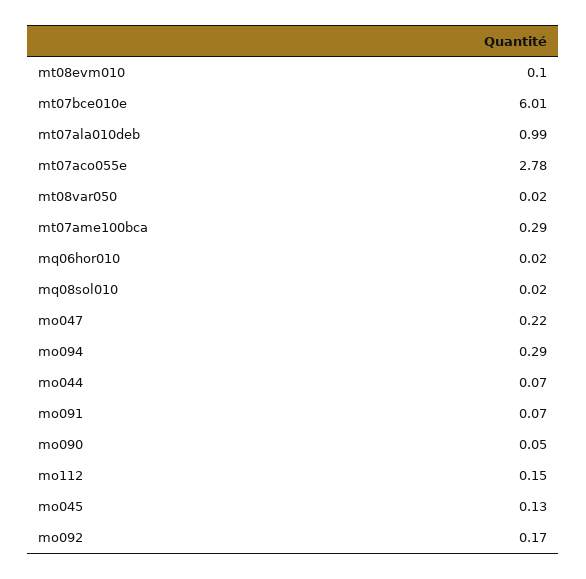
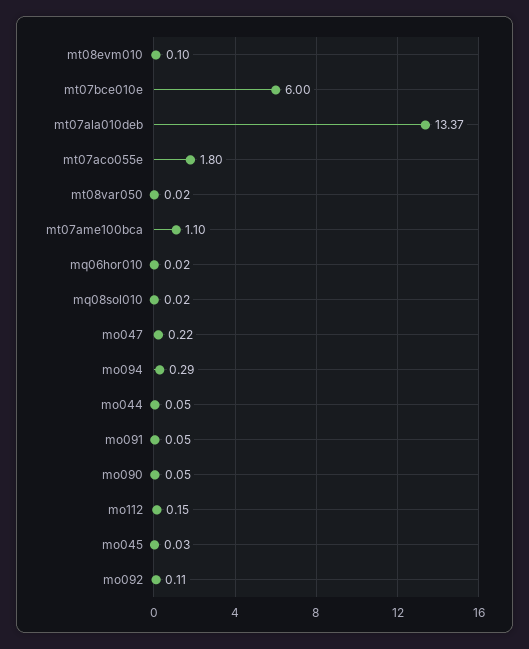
  {
    "mt08evm010": 0.1,
-   "mt07bce010e": 6.01,
+   "mt07bce010e": 6,
-   "mt07ala010deb": 0.99,
+   "mt07ala010deb": 13.37,
-   "mt07aco055e": 2.78,
+   "mt07aco055e": 1.8,
    "mt08var050": 0.02,
-   "mt07ame100bca": 0.29,
+   "mt07ame100bca": 1.1,
    "mq06hor010": 0.02,
    "mq08sol010": 0.02,
    "mo047": 0.22,
    "mo094": 0.29,
-   "mo044": 0.07,
+   "mo044": 0.05,
-   "mo091": 0.07,
+   "mo091": 0.05,
    "mo090": 0.05,
    "mo112": 0.15,
-   "mo045": 0.13,
+   "mo045": 0.03,
-   "mo092": 0.17
+   "mo092": 0.11
  }

